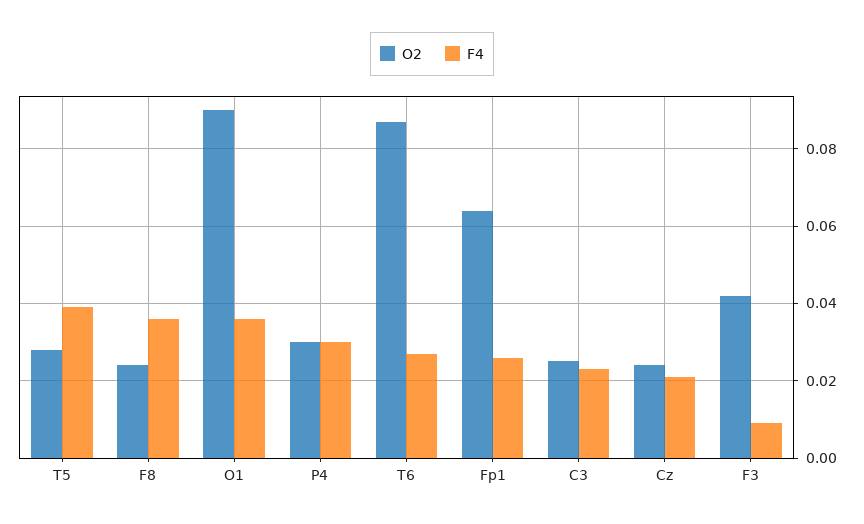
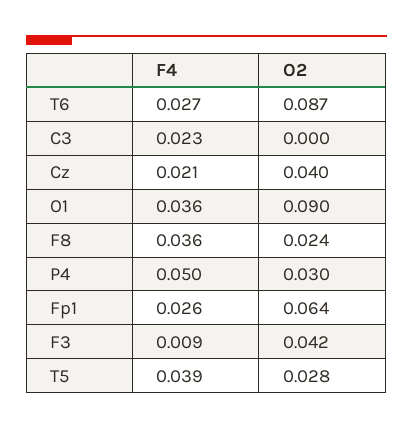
  {
    "O2": {
      "T5": 0.028,
      "F8": 0.024,
      "O1": 0.09,
      "P4": 0.03,
      "T6": 0.087,
      "Fp1": 0.064,
-     "C3": 0.025,
+     "C3": 0,
-     "Cz": 0.025,
+     "Cz": 0.04,
      "F3": 0.042
    },
    "F4": {
      "T5": 0.039,
      "F8": 0.036,
      "O1": 0.036,
-     "P4": 0.03,
+     "P4": 0.05,
      "T6": 0.027,
      "Fp1": 0.026,
      "C3": 0.023,
      "Cz": 0.021,
      "F3": 0.009
    }
  }

